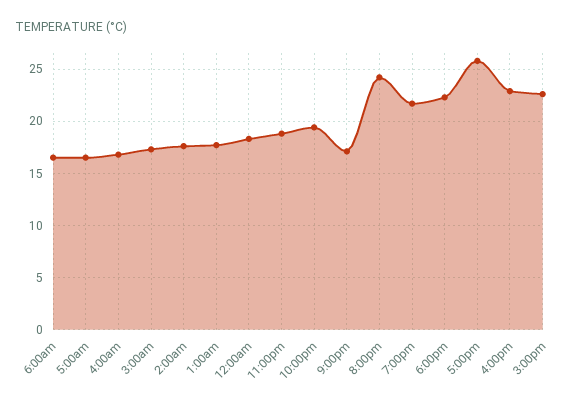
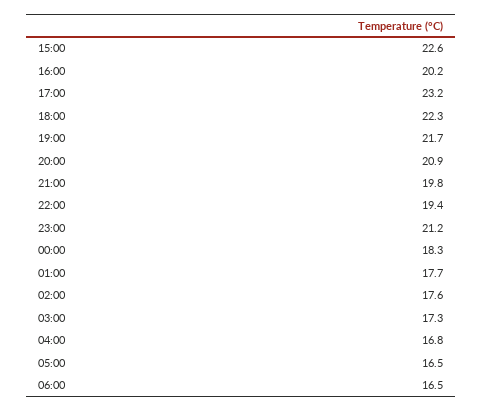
  {
    "6:00am": 16.5,
    "5:00am": 16.5,
    "4:00am": 16.8,
    "3:00am": 17.3,
    "2:00am": 17.6,
    "1:00am": 17.7,
    "12:00am": 18.3,
-   "11:00pm": 19,
+   "11:00pm": 21.2,
    "10:00pm": 19.4,
-   "9:00pm": 17,
+   "9:00pm": 19.8,
-   "8:00pm": 24,
+   "8:00pm": 20.9,
    "7:00pm": 21.7,
    "6:00pm": 22.3,
-   "5:00pm": 26,
+   "5:00pm": 23.2,
-   "4:00pm": 23,
+   "4:00pm": 20.2,
    "3:00pm": 22.6
  }

